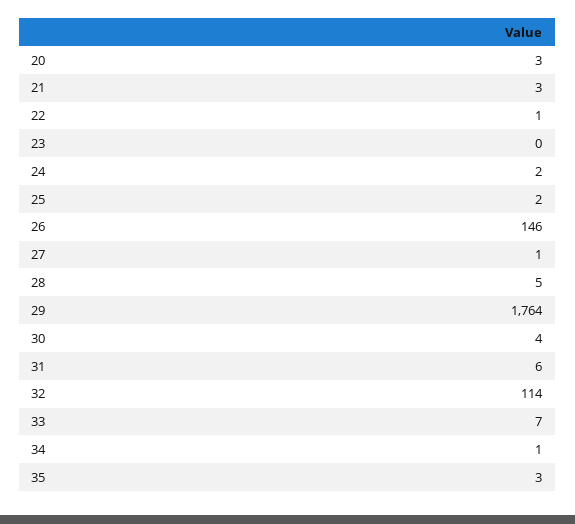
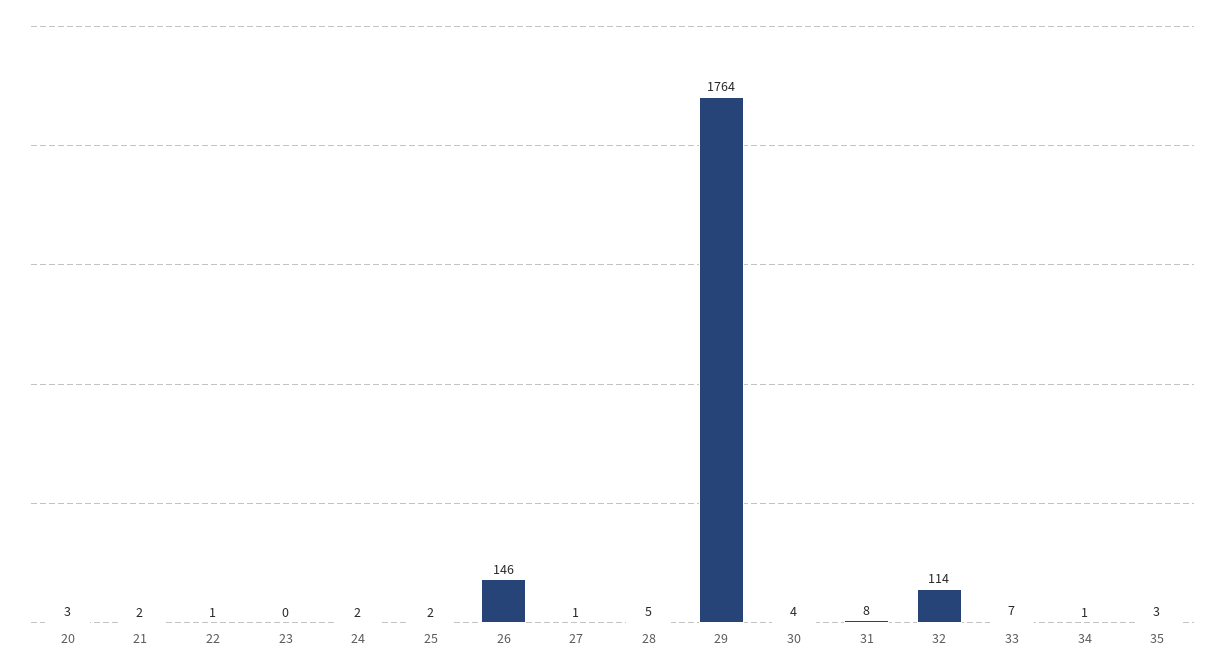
  {
    "20": 3,
-   "21": 3,
+   "21": 2,
    "22": 1,
    "23": 0,
    "24": 2,
    "25": 2,
    "26": 146,
    "27": 1,
    "28": 5,
    "29": 1764,
    "30": 4,
-   "31": 6,
+   "31": 8,
    "32": 114,
    "33": 7,
    "34": 1,
    "35": 3
  }

